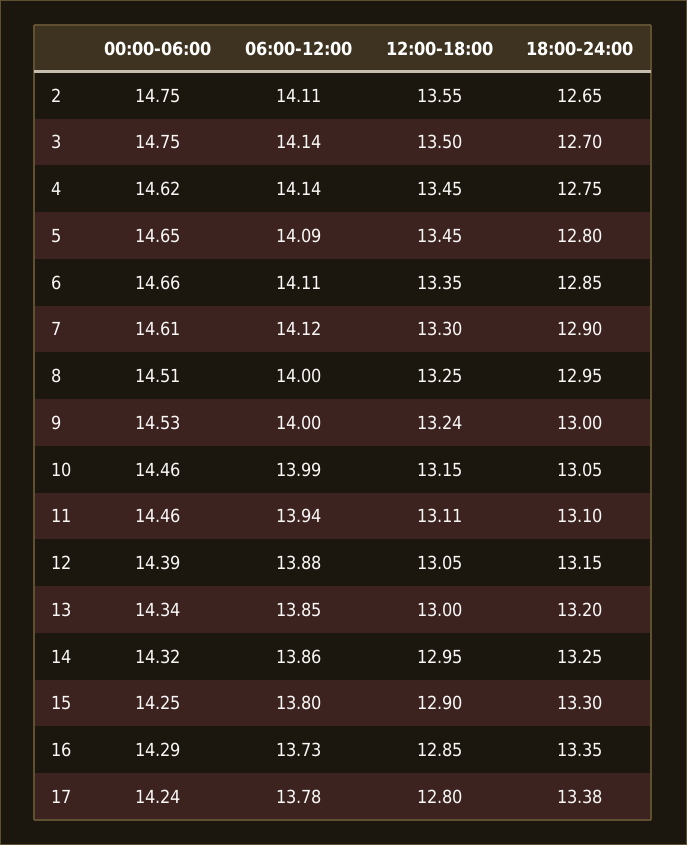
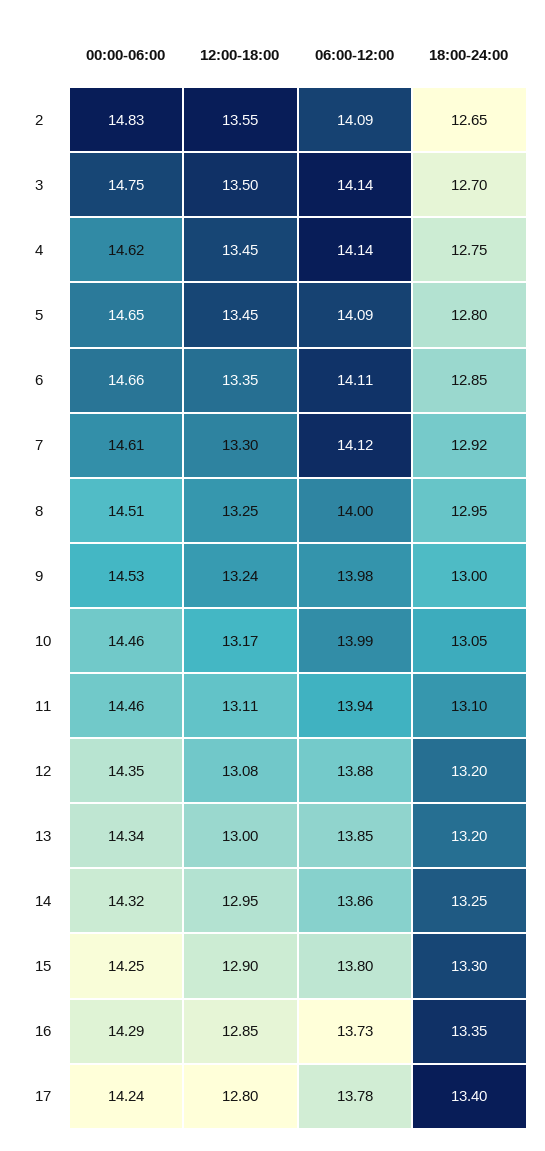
  {
    "00:00-06:00": {
-     "2": 14.75,
+     "2": 14.83,
      "3": 14.75,
      "4": 14.62,
      "5": 14.65,
      "6": 14.66,
      "7": 14.61,
      "8": 14.51,
      "9": 14.53,
      "10": 14.46,
      "11": 14.46,
-     "12": 14.39,
+     "12": 14.35,
      "13": 14.34,
      "14": 14.32,
      "15": 14.25,
      "16": 14.29,
      "17": 14.24
    },
    "06:00-12:00": {
-     "2": 14.11,
+     "2": 14.09,
      "3": 14.14,
      "4": 14.14,
      "5": 14.09,
      "6": 14.11,
      "7": 14.12,
      "8": 14,
-     "9": 14,
+     "9": 13.98,
      "10": 13.99,
      "11": 13.94,
      "12": 13.88,
      "13": 13.85,
      "14": 13.86,
      "15": 13.8,
      "16": 13.73,
      "17": 13.78
    },
    "12:00-18:00": {
      "2": 13.55,
      "3": 13.5,
      "4": 13.45,
      "5": 13.45,
      "6": 13.35,
      "7": 13.3,
      "8": 13.25,
      "9": 13.24,
-     "10": 13.15,
+     "10": 13.17,
      "11": 13.11,
-     "12": 13.05,
+     "12": 13.08,
      "13": 13,
      "14": 12.95,
      "15": 12.9,
      "16": 12.85,
      "17": 12.8
    },
    "18:00-24:00": {
      "2": 12.65,
      "3": 12.7,
      "4": 12.75,
      "5": 12.8,
      "6": 12.85,
-     "7": 12.9,
+     "7": 12.92,
      "8": 12.95,
      "9": 13,
      "10": 13.05,
      "11": 13.1,
-     "12": 13.15,
+     "12": 13.2,
      "13": 13.2,
      "14": 13.25,
      "15": 13.3,
      "16": 13.35,
-     "17": 13.38
+     "17": 13.4
    }
  }

